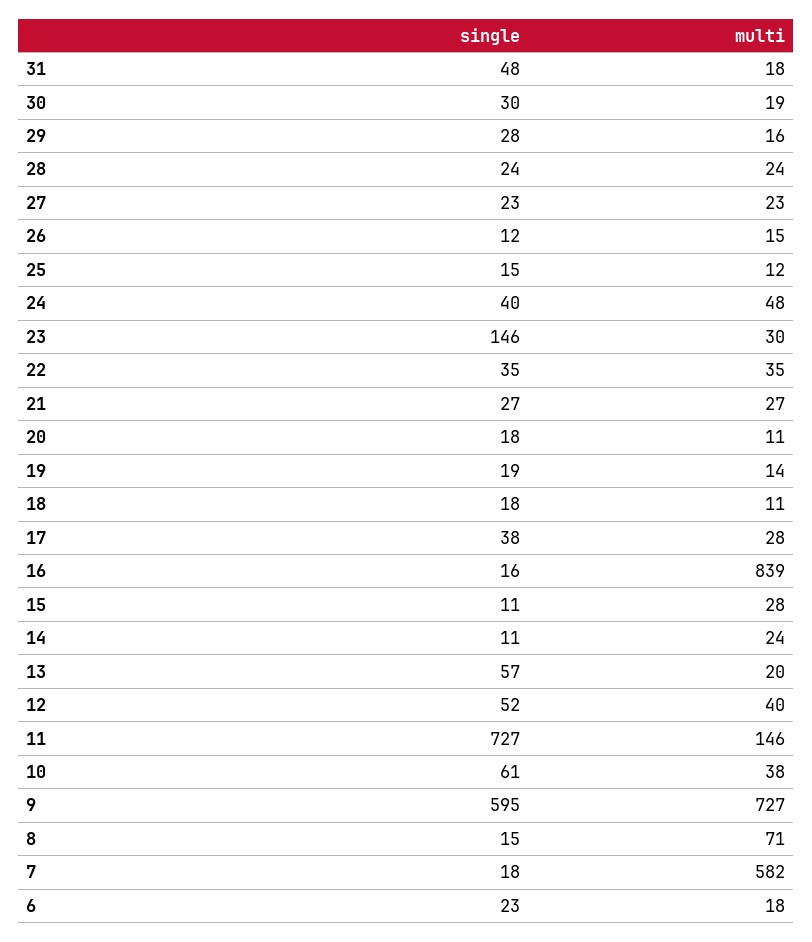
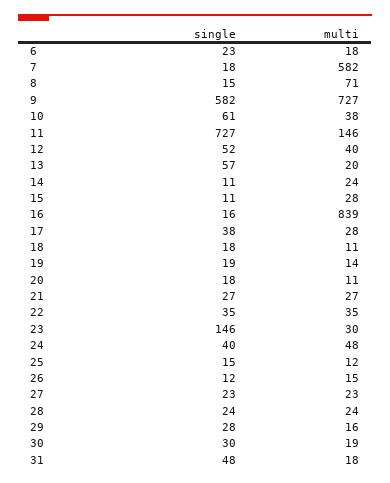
  {
    "single": {
      "31": 48,
      "30": 30,
      "29": 28,
      "28": 24,
      "27": 23,
      "26": 12,
      "25": 15,
      "24": 40,
      "23": 146,
      "22": 35,
      "21": 27,
      "20": 18,
      "19": 19,
      "18": 18,
      "17": 38,
      "16": 16,
      "15": 11,
      "14": 11,
      "13": 57,
      "12": 52,
      "11": 727,
      "10": 61,
-     "9": 595,
+     "9": 582,
      "8": 15,
      "7": 18,
      "6": 23
    },
    "multi": {
      "31": 18,
      "30": 19,
      "29": 16,
      "28": 24,
      "27": 23,
      "26": 15,
      "25": 12,
      "24": 48,
      "23": 30,
      "22": 35,
      "21": 27,
      "20": 11,
      "19": 14,
      "18": 11,
      "17": 28,
      "16": 839,
      "15": 28,
      "14": 24,
      "13": 20,
      "12": 40,
      "11": 146,
      "10": 38,
      "9": 727,
      "8": 71,
      "7": 582,
      "6": 18
    }
  }

